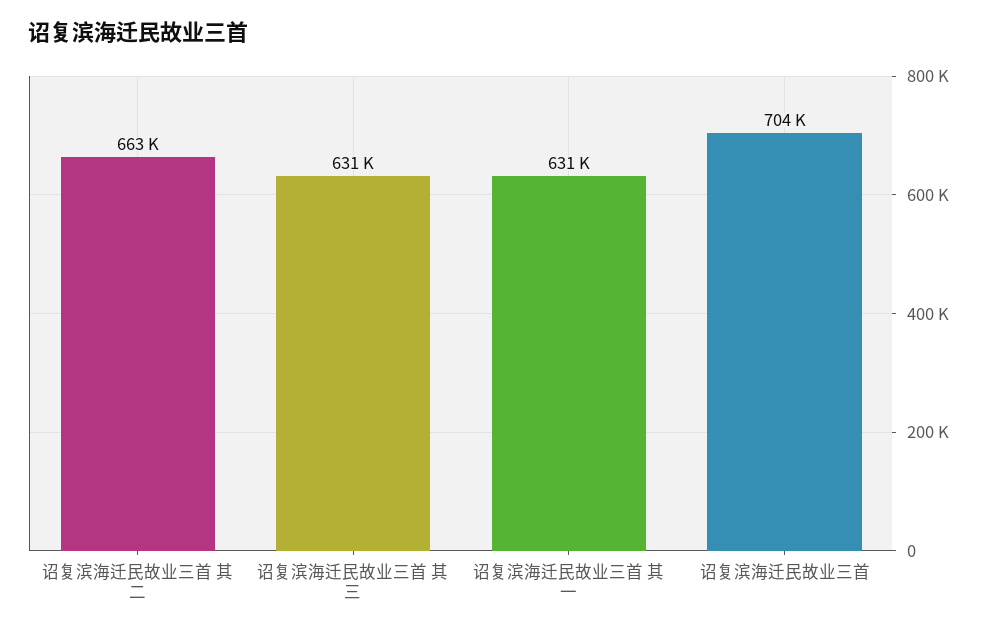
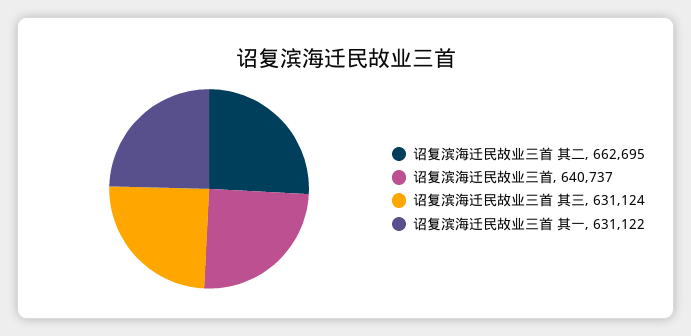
  {
    "诏复滨海迁民故业三首 其二": 662695,
    "诏复滨海迁民故业三首 其三": 631124,
    "诏复滨海迁民故业三首 其一": 631122,
-   "诏复滨海迁民故业三首": 704000
+   "诏复滨海迁民故业三首": 640737
  }

